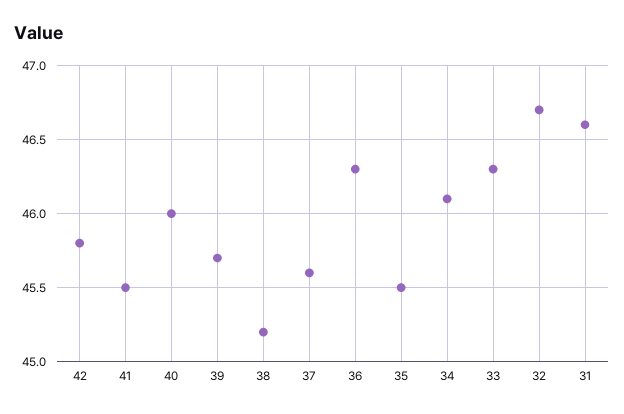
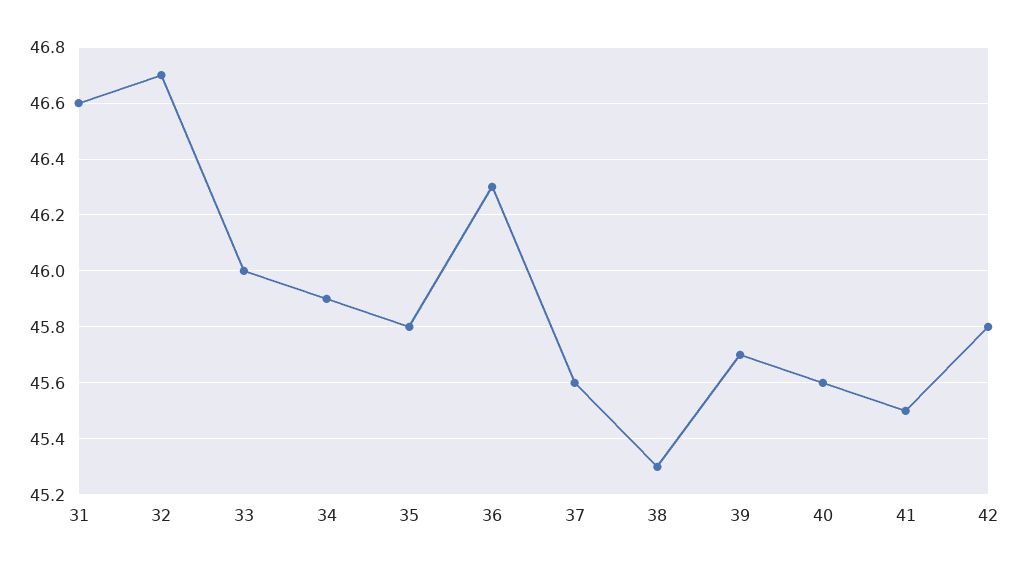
  {
    "42": 45.8,
    "41": 45.5,
-   "40": 46,
+   "40": 45.6,
    "39": 45.7,
-   "38": 45.2,
+   "38": 45.3,
    "37": 45.6,
    "36": 46.3,
-   "35": 45.5,
+   "35": 45.8,
-   "34": 46.1,
+   "34": 45.9,
-   "33": 46.3,
+   "33": 46,
    "32": 46.7,
    "31": 46.6
  }

